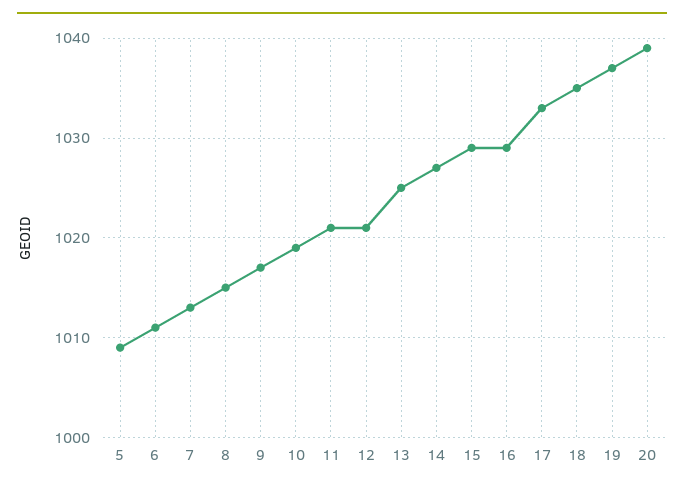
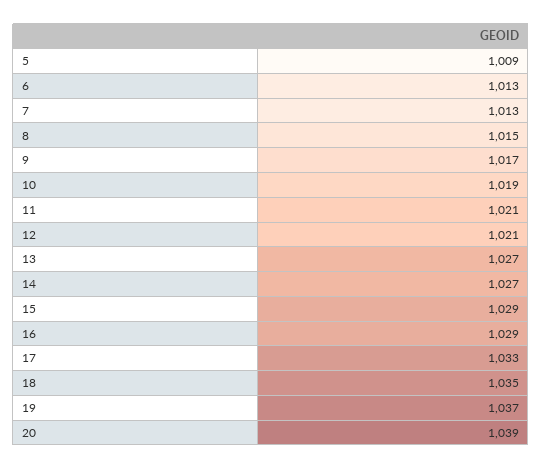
  {
    "5": 1009,
-   "6": 1011,
+   "6": 1013,
    "7": 1013,
    "8": 1015,
    "9": 1017,
    "10": 1019,
    "11": 1021,
    "12": 1021,
-   "13": 1025,
+   "13": 1027,
    "14": 1027,
    "15": 1029,
    "16": 1029,
    "17": 1033,
    "18": 1035,
    "19": 1037,
    "20": 1039
  }

